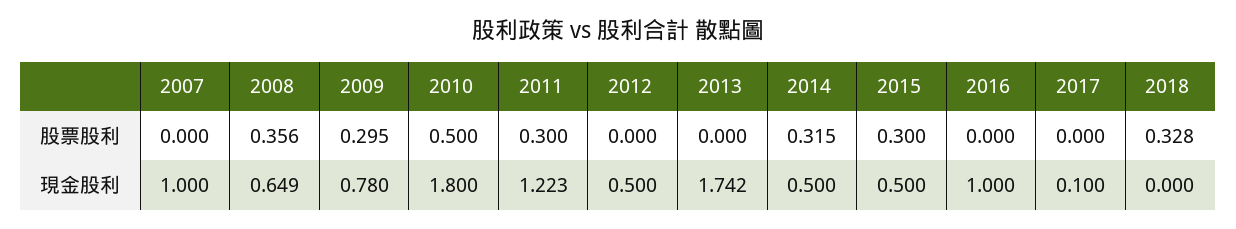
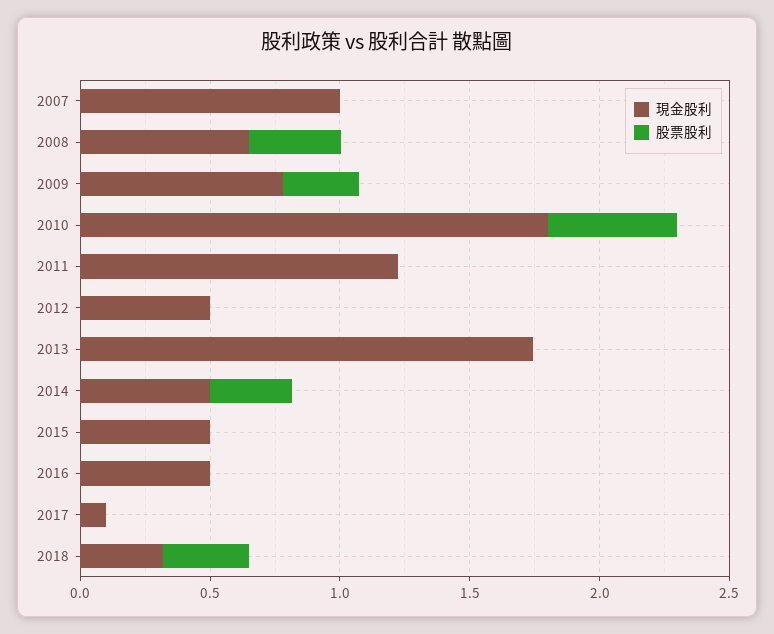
  {
    "股票股利": {
      "2007": 0,
      "2008": 0.356,
      "2009": 0.295,
      "2010": 0.5,
-     "2011": 0.3,
+     "2011": 0,
      "2012": 0,
      "2013": 0,
      "2014": 0.315,
-     "2015": 0.3,
+     "2015": 0,
      "2016": 0,
      "2017": 0,
      "2018": 0.328
    },
    "現金股利": {
      "2007": 1,
      "2008": 0.649,
      "2009": 0.78,
      "2010": 1.8,
      "2011": 1.223,
      "2012": 0.5,
      "2013": 1.742,
      "2014": 0.5,
      "2015": 0.5,
-     "2016": 1,
+     "2016": 0.5,
      "2017": 0.1,
-     "2018": 0
+     "2018": 0.3
    }
  }

